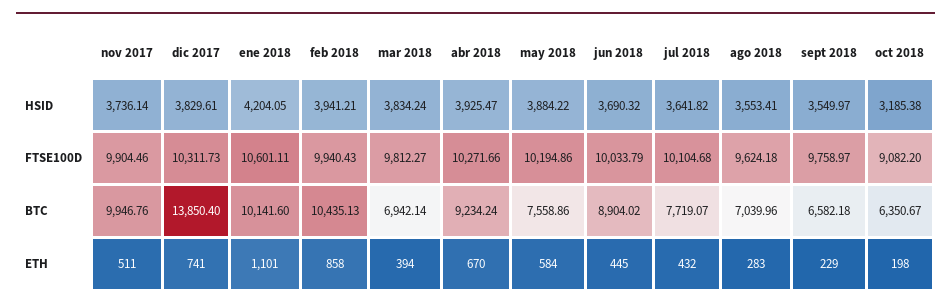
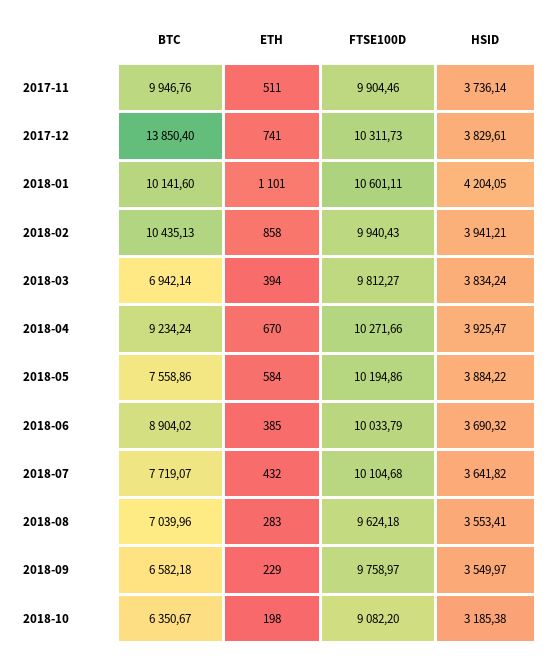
  {
    "nov 2017": {
      "HSID": 3736.14,
      "FTSE100D": 9904.46,
      "BTC": 9946.76,
      "ETH": 511
    },
    "dic 2017": {
      "HSID": 3829.61,
      "FTSE100D": 10311.73,
      "BTC": 13850.4,
      "ETH": 741
    },
    "ene 2018": {
      "HSID": 4204.05,
      "FTSE100D": 10601.11,
      "BTC": 10141.6,
      "ETH": 1101
    },
    "feb 2018": {
      "HSID": 3941.21,
      "FTSE100D": 9940.43,
      "BTC": 10435.13,
      "ETH": 858
    },
    "mar 2018": {
      "HSID": 3834.24,
      "FTSE100D": 9812.27,
      "BTC": 6942.14,
      "ETH": 394
    },
    "abr 2018": {
      "HSID": 3925.47,
      "FTSE100D": 10271.66,
      "BTC": 9234.24,
      "ETH": 670
    },
    "may 2018": {
      "HSID": 3884.22,
      "FTSE100D": 10194.86,
      "BTC": 7558.86,
      "ETH": 584
    },
    "jun 2018": {
      "HSID": 3690.32,
      "FTSE100D": 10033.79,
      "BTC": 8904.02,
-     "ETH": 445
+     "ETH": 385
    },
    "jul 2018": {
      "HSID": 3641.82,
      "FTSE100D": 10104.68,
      "BTC": 7719.07,
      "ETH": 432
    },
    "ago 2018": {
      "HSID": 3553.41,
      "FTSE100D": 9624.18,
      "BTC": 7039.96,
      "ETH": 283
    },
    "sept 2018": {
      "HSID": 3549.97,
      "FTSE100D": 9758.97,
      "BTC": 6582.18,
      "ETH": 229
    },
    "oct 2018": {
      "HSID": 3185.38,
      "FTSE100D": 9082.2,
      "BTC": 6350.67,
      "ETH": 198
    }
  }

